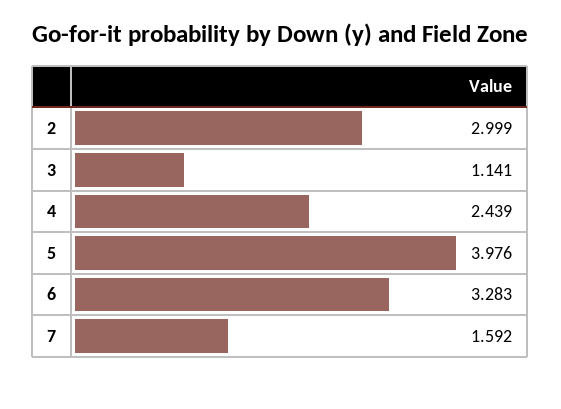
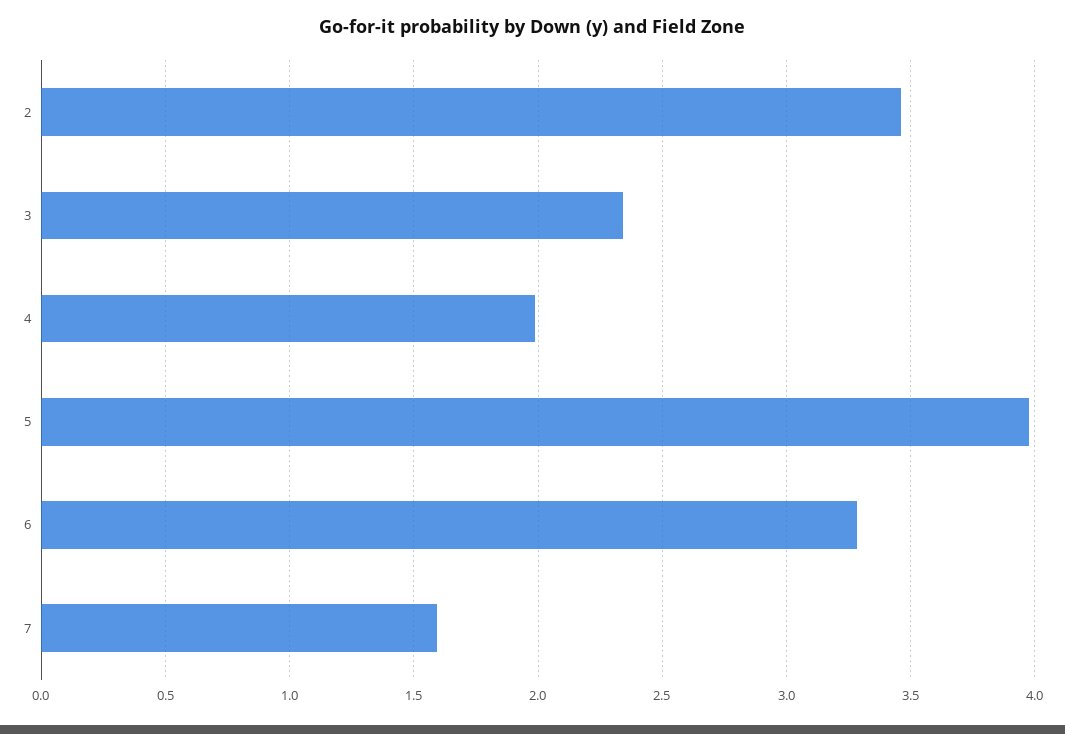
  {
-   "2": 2.999,
+   "2": 3.45,
-   "3": 1.141,
+   "3": 2.35,
-   "4": 2.439,
+   "4": 2,
    "5": 3.976,
    "6": 3.283,
    "7": 1.592
  }

